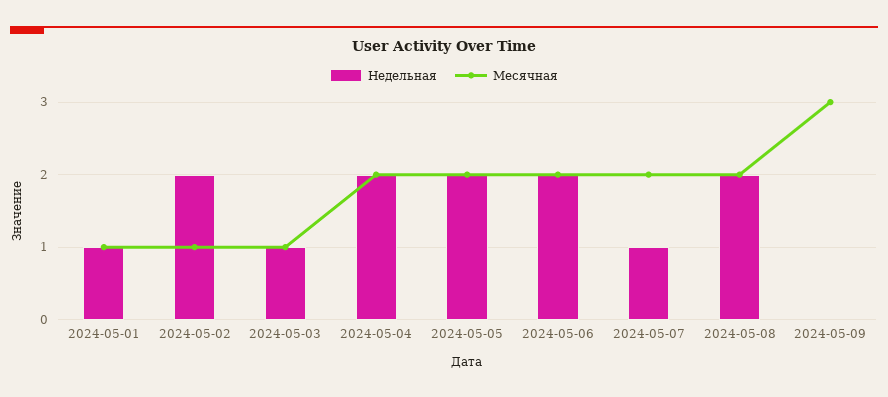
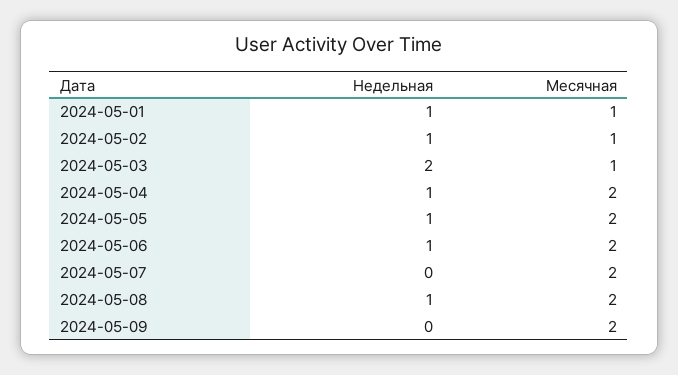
  {
    "Недельная": {
      "2024-05-01": 1,
-     "2024-05-02": 2,
+     "2024-05-02": 1,
-     "2024-05-03": 1,
+     "2024-05-03": 2,
-     "2024-05-04": 2,
+     "2024-05-04": 1,
-     "2024-05-05": 2,
+     "2024-05-05": 1,
-     "2024-05-06": 2,
+     "2024-05-06": 1,
-     "2024-05-07": 1,
+     "2024-05-07": 0,
-     "2024-05-08": 2,
+     "2024-05-08": 1,
      "2024-05-09": 0
    },
    "Месячная": {
      "2024-05-01": 1,
      "2024-05-02": 1,
      "2024-05-03": 1,
      "2024-05-04": 2,
      "2024-05-05": 2,
      "2024-05-06": 2,
      "2024-05-07": 2,
      "2024-05-08": 2,
-     "2024-05-09": 3
+     "2024-05-09": 2
    }
  }

